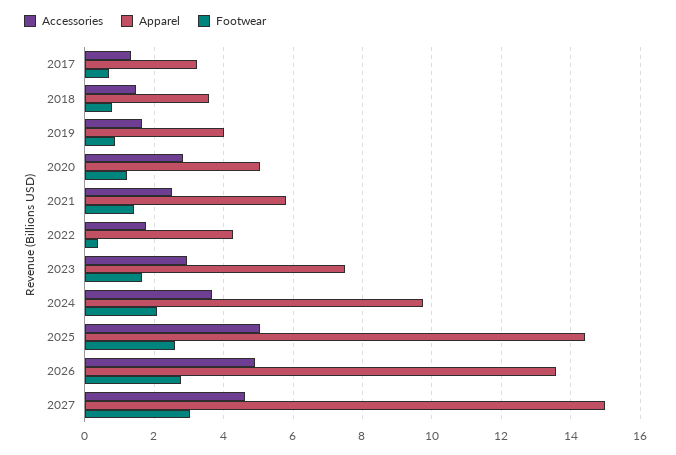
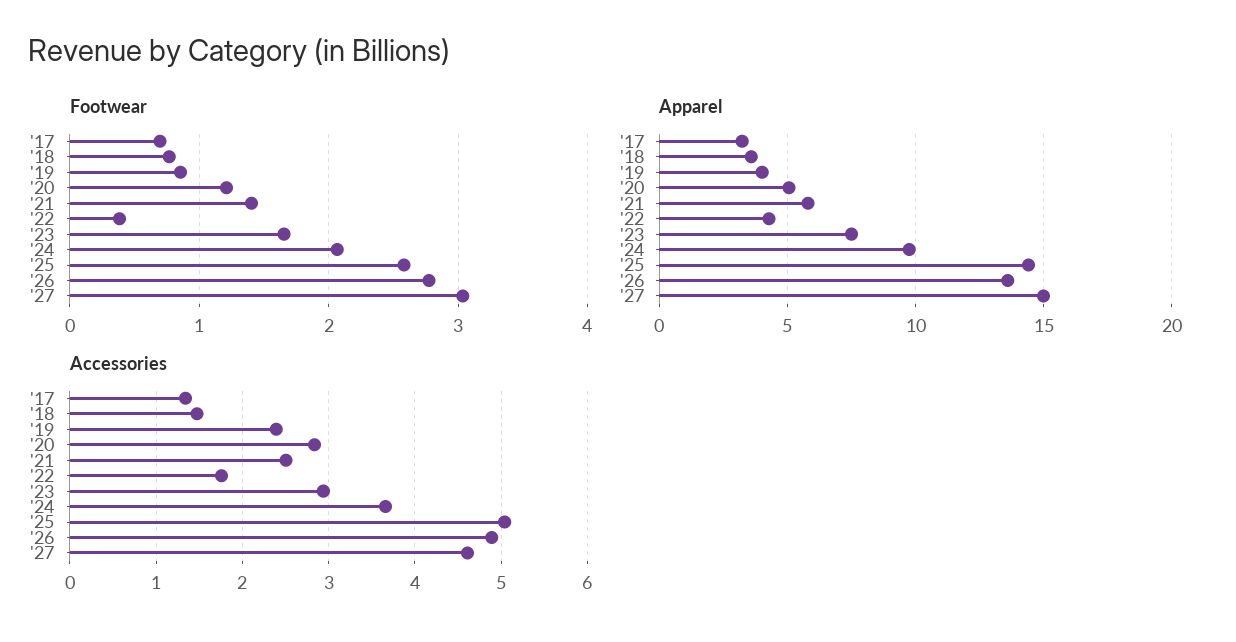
  {
    "Accessories": {
      "2017": 1.3,
      "2018": 1.5,
-     "2019": 1.6,
+     "2019": 2.4,
      "2020": 2.8,
      "2021": 2.5,
      "2022": 1.8,
      "2023": 2.9,
      "2024": 3.7,
      "2025": 5,
      "2026": 4.9,
      "2027": 4.6
    },
    "Apparel": {
      "2017": 3.2,
      "2018": 3.6,
      "2019": 4,
      "2020": 5,
      "2021": 5.8,
      "2022": 4.2,
      "2023": 7.6,
      "2024": 9.8,
      "2025": 14.4,
      "2026": 13.6,
      "2027": 15
    },
    "Footwear": {
      "2017": 0.7,
      "2018": 0.8,
      "2019": 0.9,
      "2020": 1.2,
      "2021": 1.4,
      "2022": 0.4,
      "2023": 1.7,
      "2024": 2.1,
      "2025": 2.6,
      "2026": 2.8,
      "2027": 3
    }
  }

